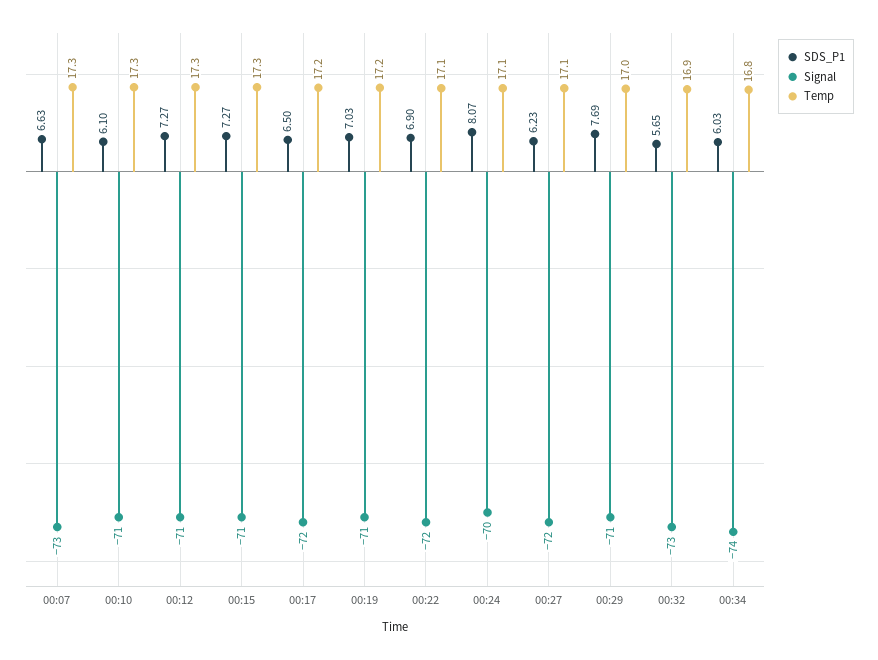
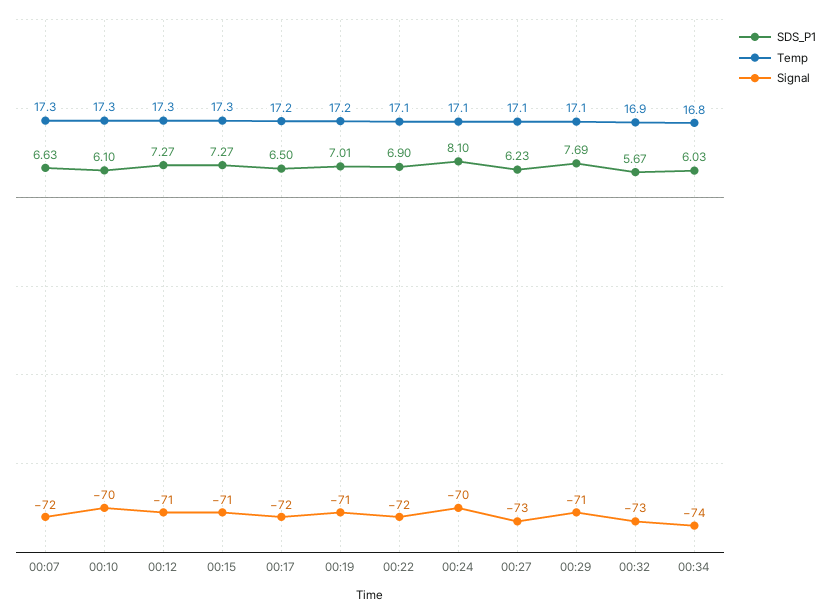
  {
    "SDS_P1": {
      "00:07": 6.63,
      "00:10": 6.1,
      "00:12": 7.27,
      "00:15": 7.27,
      "00:17": 6.5,
-     "00:19": 7.03,
+     "00:19": 7.01,
      "00:22": 6.9,
-     "00:24": 8.07,
+     "00:24": 8.1,
      "00:27": 6.23,
      "00:29": 7.69,
-     "00:32": 5.65,
+     "00:32": 5.67,
      "00:34": 6.03
    },
    "Signal": {
-     "00:07": -73,
+     "00:07": -72,
-     "00:10": -71,
+     "00:10": -70,
      "00:12": -71,
      "00:15": -71,
      "00:17": -72,
      "00:19": -71,
      "00:22": -72,
      "00:24": -70,
-     "00:27": -72,
+     "00:27": -73,
      "00:29": -71,
      "00:32": -73,
      "00:34": -74
    },
    "Temp": {
      "00:07": 17.3,
      "00:10": 17.3,
      "00:12": 17.3,
      "00:15": 17.3,
      "00:17": 17.2,
      "00:19": 17.2,
      "00:22": 17.1,
      "00:24": 17.1,
      "00:27": 17.1,
-     "00:29": 17,
+     "00:29": 17.1,
      "00:32": 16.9,
      "00:34": 16.8
    }
  }

